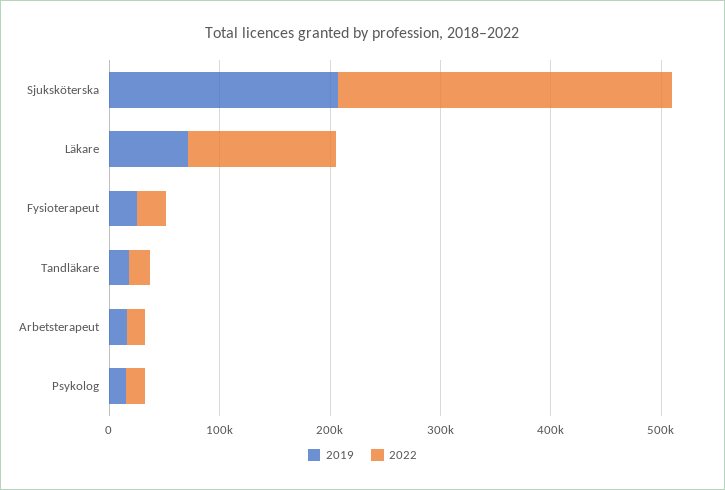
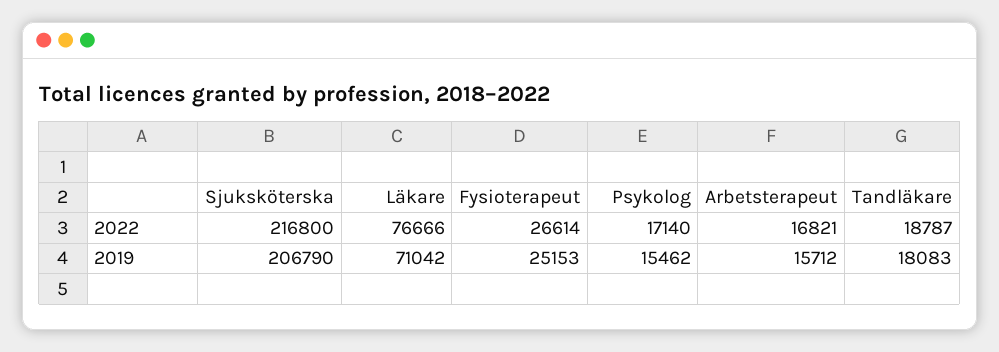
  {
    "2019": {
      "Sjuksköterska": 206790,
      "Läkare": 71042,
      "Fysioterapeut": 25153,
      "Tandläkare": 18083,
      "Arbetsterapeut": 15712,
      "Psykolog": 15462
    },
    "2022": {
-     "Sjuksköterska": 300000,
+     "Sjuksköterska": 216800,
-     "Läkare": 140000,
+     "Läkare": 76666,
      "Fysioterapeut": 26614,
      "Tandläkare": 18787,
      "Arbetsterapeut": 16821,
      "Psykolog": 17140
    }
  }

